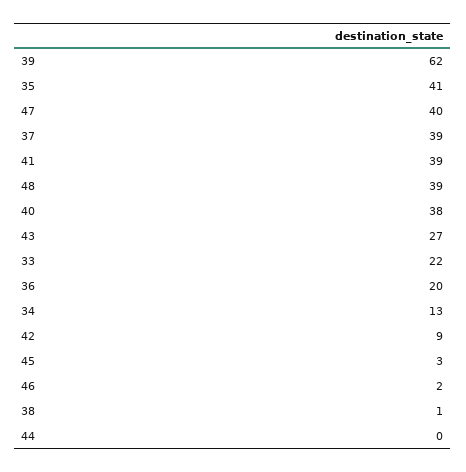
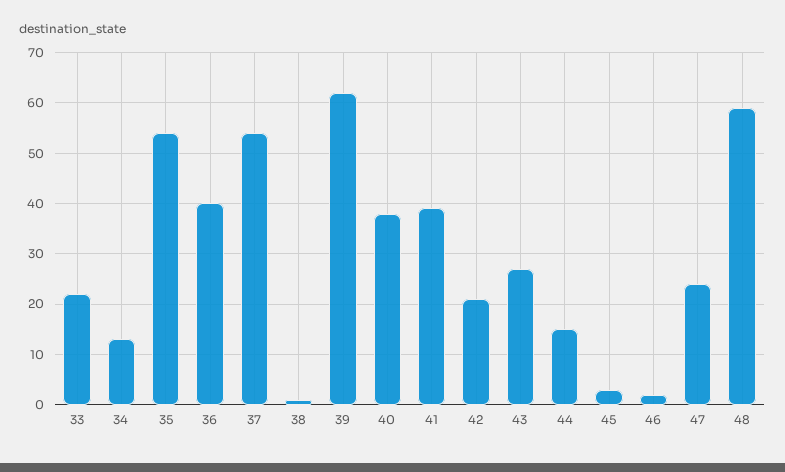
  {
    "39": 62,
-   "35": 41,
+   "35": 55,
-   "47": 40,
+   "47": 25,
-   "37": 39,
+   "37": 55,
    "41": 39,
-   "48": 39,
+   "48": 60,
    "40": 38,
    "43": 27,
    "33": 22,
-   "36": 20,
+   "36": 40,
    "34": 13,
-   "42": 9,
+   "42": 20,
    "45": 3,
    "46": 2,
    "38": 1,
-   "44": 0
+   "44": 15
  }

